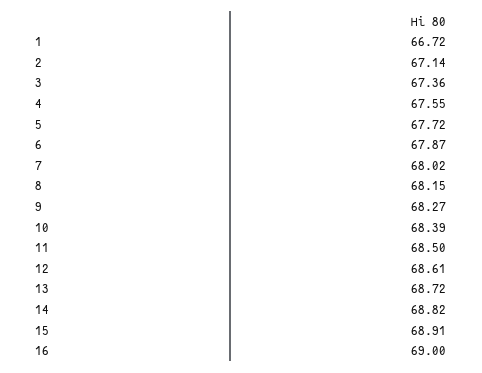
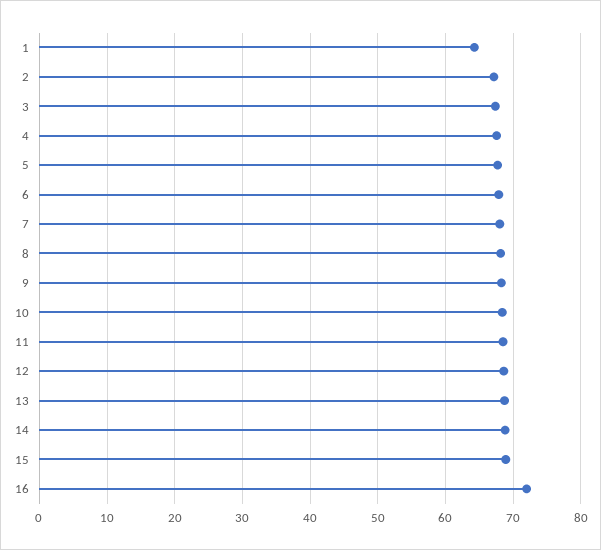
  {
-   "1": 66.72,
+   "1": 64,
    "2": 67.14,
    "3": 67.36,
    "4": 67.55,
    "5": 67.72,
    "6": 67.87,
    "7": 68.02,
    "8": 68.15,
    "9": 68.27,
    "10": 68.39,
    "11": 68.5,
    "12": 68.61,
    "13": 68.72,
    "14": 68.82,
    "15": 68.91,
-   "16": 69
+   "16": 72
  }

